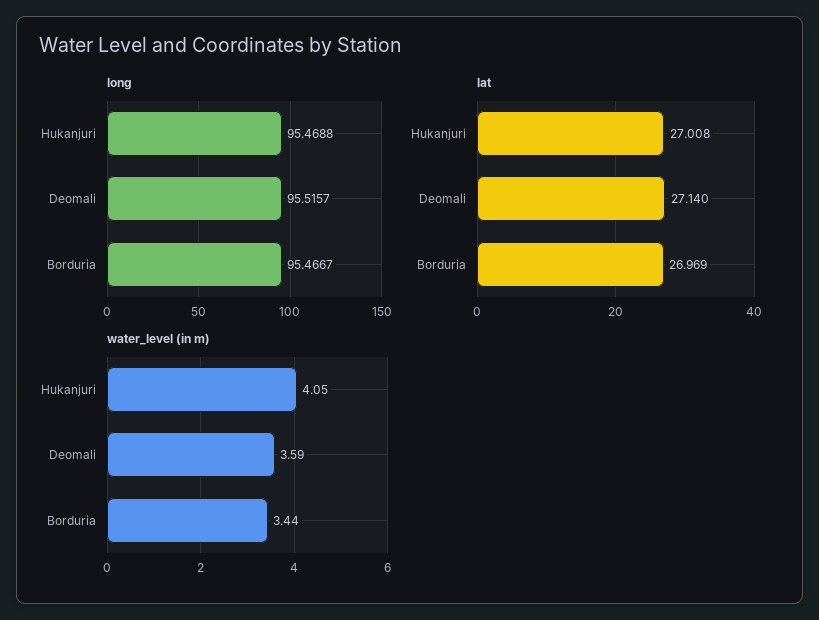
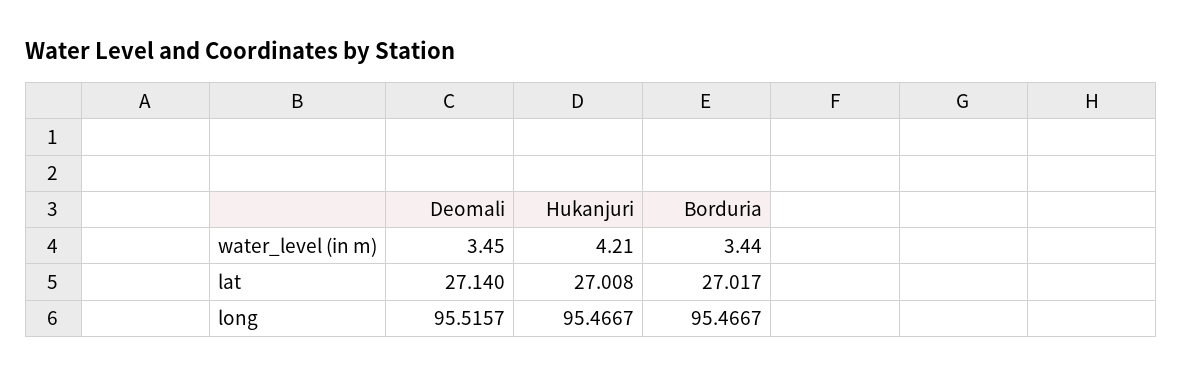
  {
    "long": {
-     "Hukanjuri": 95.4688,
+     "Hukanjuri": 95.4667,
      "Deomali": 95.5157,
      "Borduria": 95.4667
    },
    "lat": {
      "Hukanjuri": 27.008,
      "Deomali": 27.14,
-     "Borduria": 26.969
+     "Borduria": 27.017
    },
    "water_level (in m)": {
-     "Hukanjuri": 4.05,
+     "Hukanjuri": 4.21,
-     "Deomali": 3.59,
+     "Deomali": 3.45,
      "Borduria": 3.44
    }
  }

